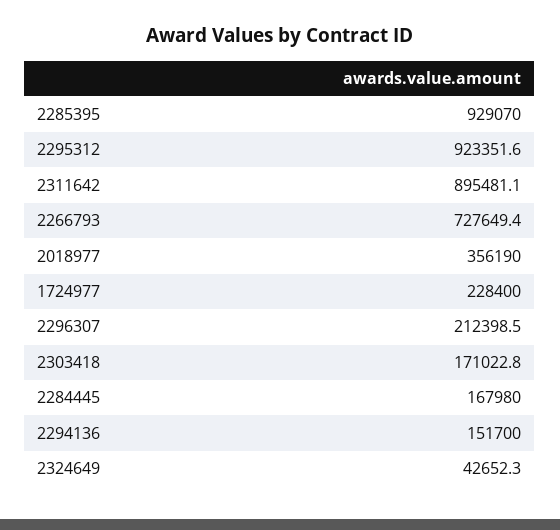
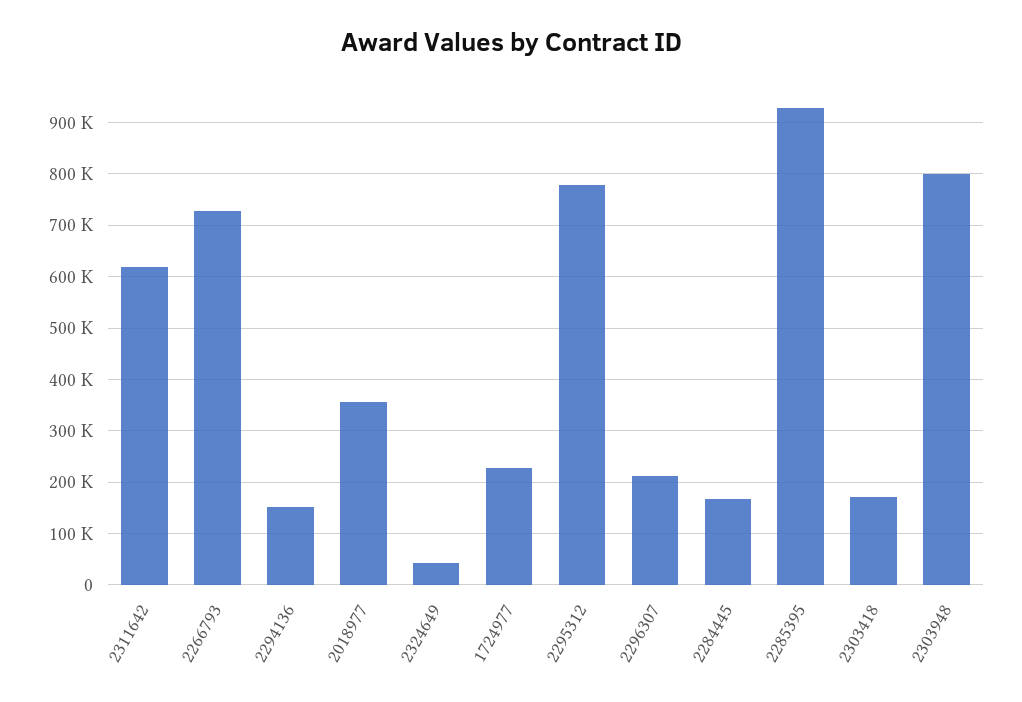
  {
    "2285395": 929070,
-   "2295312": 923351.6,
+   "2295312": 780000,
-   "2311642": 895481.1,
+   "2311642": 620000,
    "2266793": 727649.4,
    "2018977": 356190,
    "1724977": 228400,
    "2296307": 212398.5,
    "2303418": 171022.8,
    "2284445": 167980,
    "2294136": 151700,
-   "2324649": 42652.3
+   "2324649": 42652.3,
+   "2303948": 800000
  }

